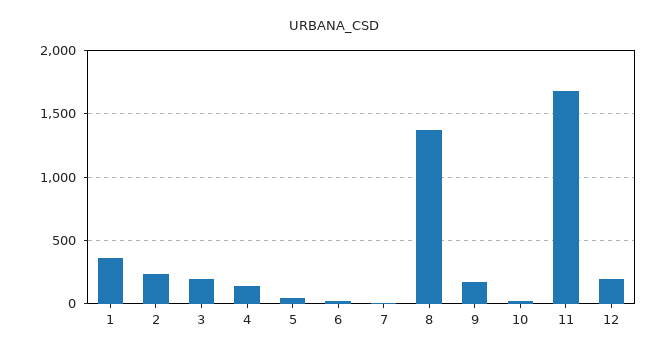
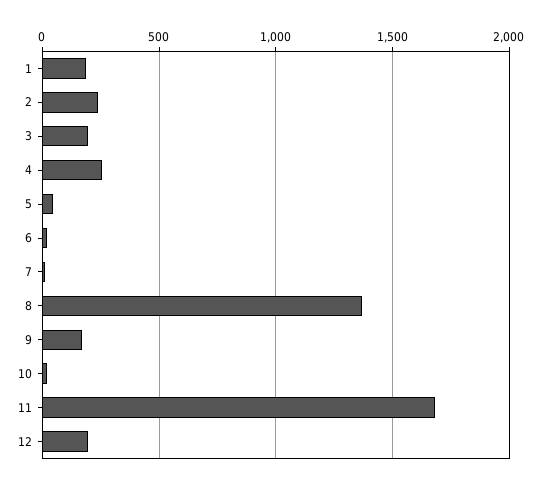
  {
-   "1": 350,
+   "1": 200,
    "2": 250,
    "3": 200,
-   "4": 150,
+   "4": 250,
    "5": 50,
    "6": 0,
    "7": 0,
    "8": 1350,
    "9": 150,
    "10": 0,
    "11": 1700,
    "12": 200
  }

